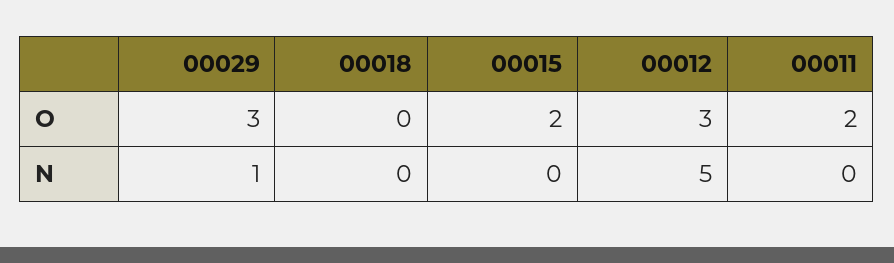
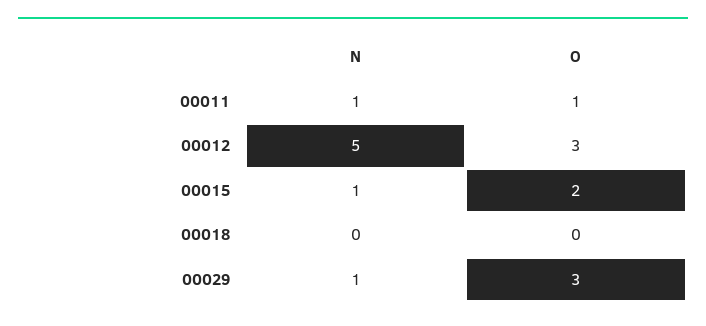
  {
    "00029": {
      "O": 3,
      "N": 1
    },
    "00018": {
      "O": 0,
      "N": 0
    },
    "00015": {
      "O": 2,
-     "N": 0
+     "N": 1
    },
    "00012": {
      "O": 3,
      "N": 5
    },
    "00011": {
-     "O": 2,
+     "O": 1,
-     "N": 0
+     "N": 1
    }
  }

